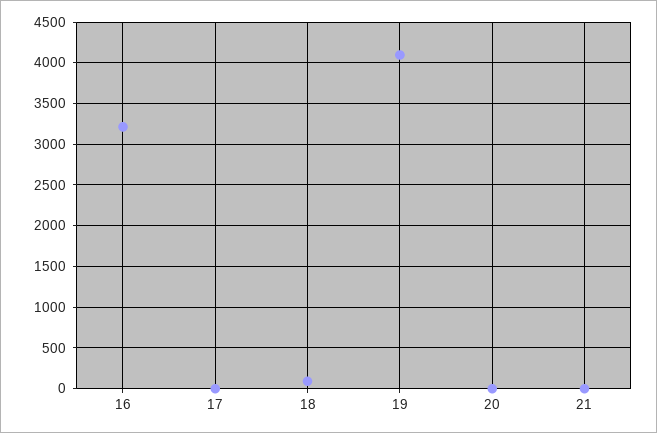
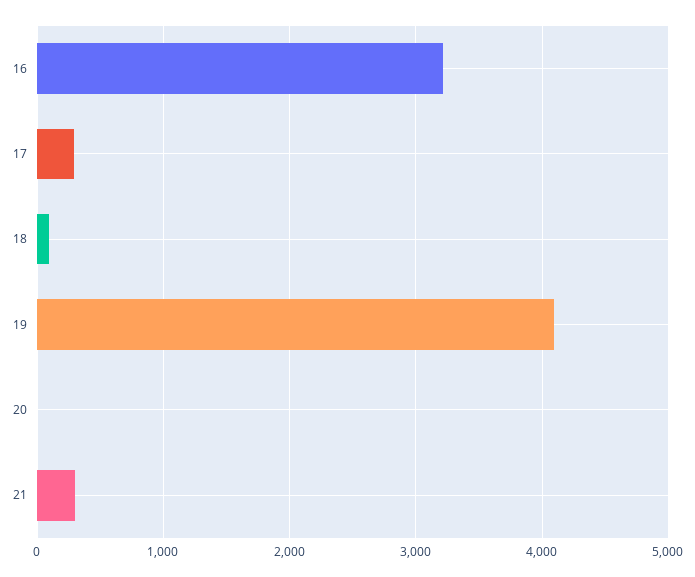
  {
    "16": 3200,
-   "17": 0,
+   "17": 300,
    "18": 100,
    "19": 4100,
    "20": 0,
-   "21": 0
+   "21": 300
  }

